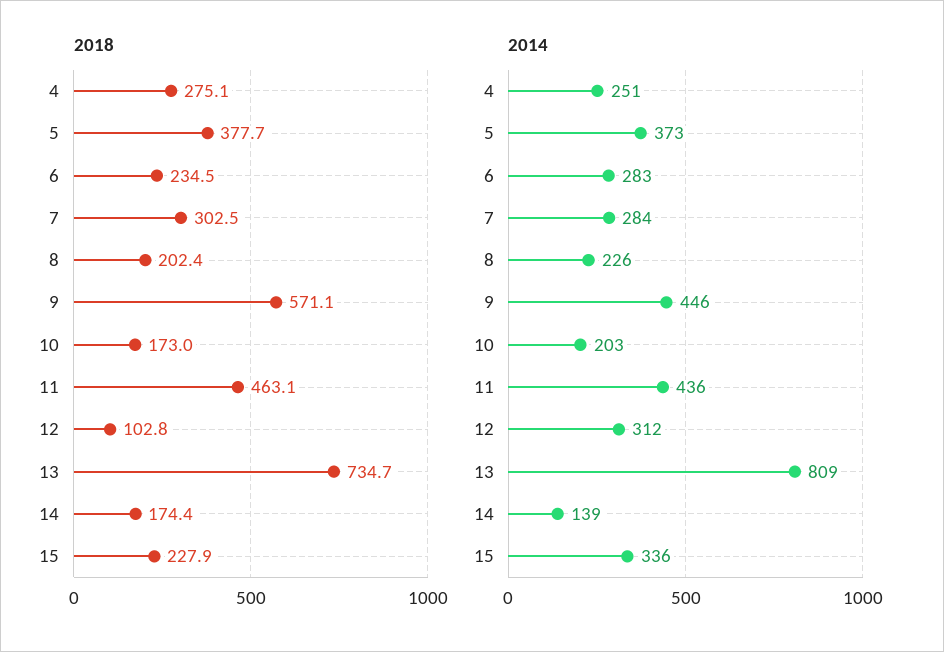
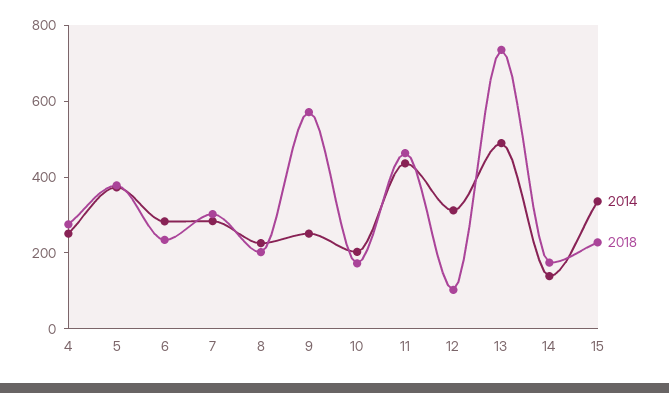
  {
    "2018": {
      "4": 275.1,
      "5": 377.7,
      "6": 234.5,
      "7": 302.5,
      "8": 202.4,
      "9": 571.1,
      "10": 173,
      "11": 463.1,
      "12": 102.8,
      "13": 734.7,
      "14": 174.4,
      "15": 227.9
    },
    "2014": {
      "4": 251,
      "5": 373,
      "6": 283,
      "7": 284,
      "8": 226,
-     "9": 446,
+     "9": 250,
      "10": 203,
      "11": 436,
      "12": 312,
-     "13": 809,
+     "13": 500,
      "14": 139,
      "15": 336
    }
  }

